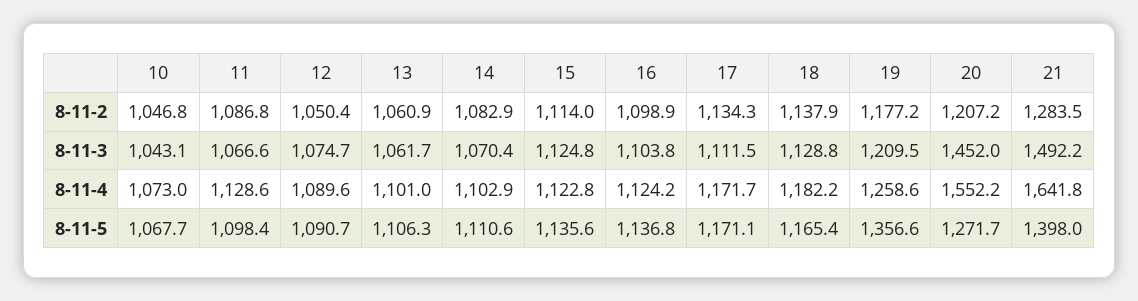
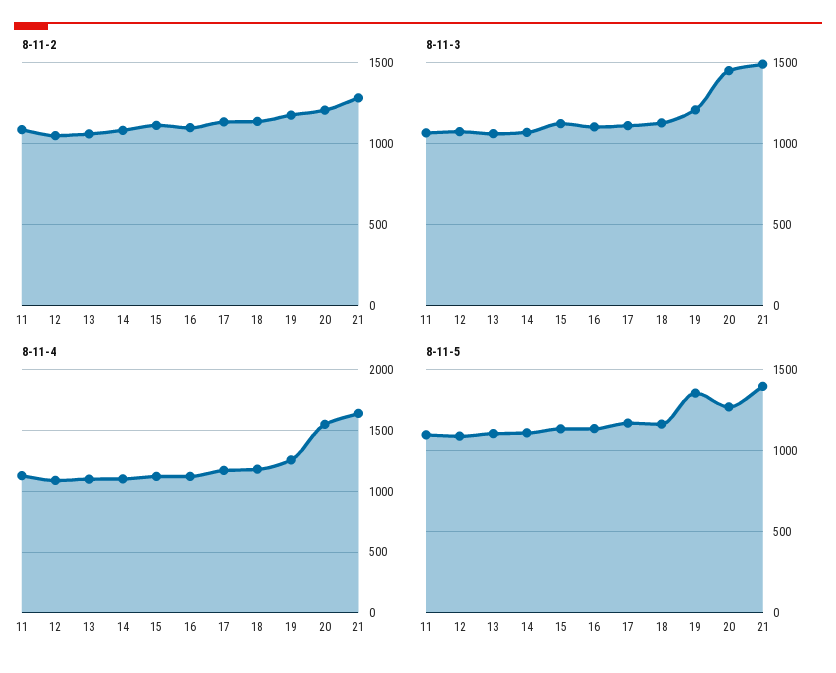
  {
    "8-11-2": {
-     "10": 1046.8,
      "11": 1086.8,
      "12": 1050.4,
      "13": 1060.9,
      "14": 1082.9,
      "15": 1114,
      "16": 1098.9,
      "17": 1134.3,
      "18": 1137.9,
      "19": 1177.2,
      "20": 1207.2,
      "21": 1283.5
    },
    "8-11-3": {
-     "10": 1043.1,
      "11": 1066.6,
      "12": 1074.7,
      "13": 1061.7,
      "14": 1070.4,
      "15": 1124.8,
      "16": 1103.8,
      "17": 1111.5,
      "18": 1128.8,
      "19": 1209.5,
      "20": 1452,
      "21": 1492.2
    },
    "8-11-4": {
-     "10": 1073,
      "11": 1128.6,
      "12": 1089.6,
      "13": 1101,
      "14": 1102.9,
      "15": 1122.8,
      "16": 1124.2,
      "17": 1171.7,
      "18": 1182.2,
      "19": 1258.6,
      "20": 1552.2,
      "21": 1641.8
    },
    "8-11-5": {
-     "10": 1067.7,
      "11": 1098.4,
      "12": 1090.7,
      "13": 1106.3,
      "14": 1110.6,
      "15": 1135.6,
      "16": 1136.8,
      "17": 1171.1,
      "18": 1165.4,
      "19": 1356.6,
      "20": 1271.7,
      "21": 1398
    }
  }

